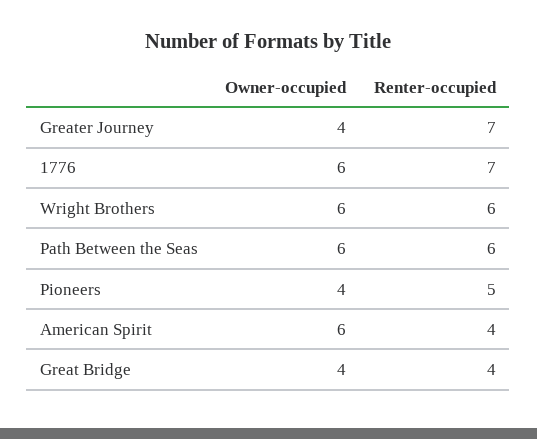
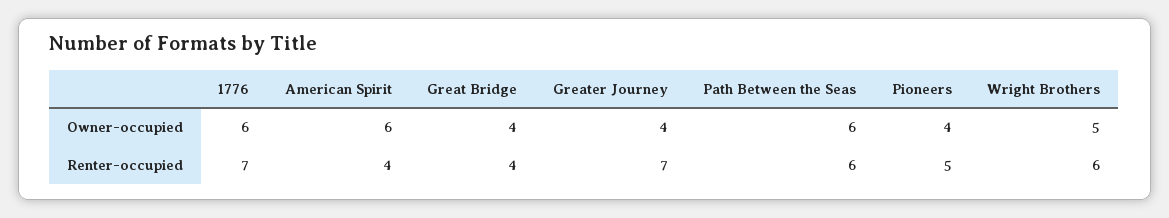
  {
    "Owner-occupied": {
      "Greater Journey": 4,
      "1776": 6,
-     "Wright Brothers": 6,
+     "Wright Brothers": 5,
      "Path Between the Seas": 6,
      "Pioneers": 4,
      "American Spirit": 6,
      "Great Bridge": 4
    },
    "Renter-occupied": {
      "Greater Journey": 7,
      "1776": 7,
      "Wright Brothers": 6,
      "Path Between the Seas": 6,
      "Pioneers": 5,
      "American Spirit": 4,
      "Great Bridge": 4
    }
  }

